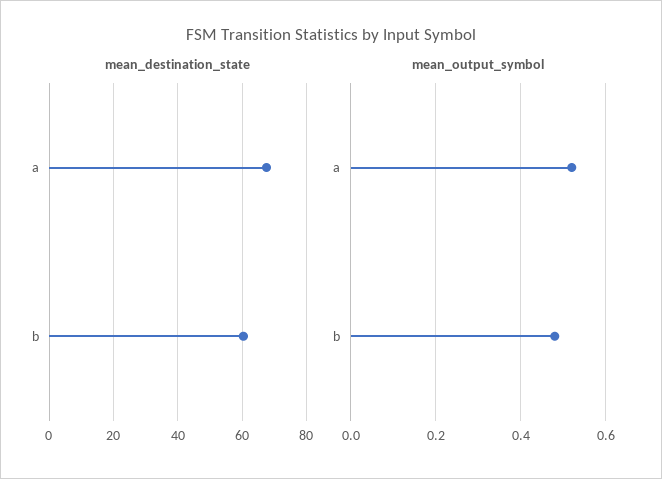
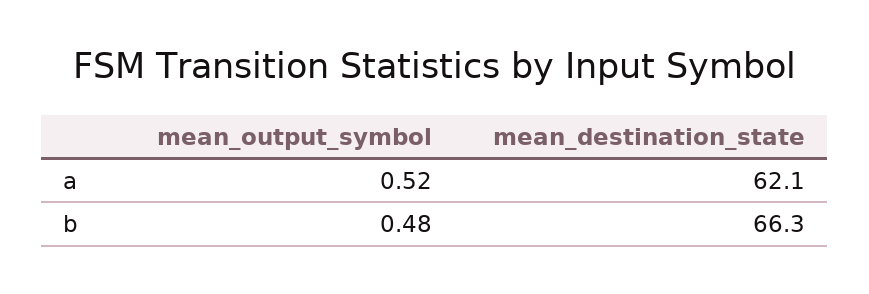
  {
    "mean_destination_state": {
-     "a": 68,
+     "a": 62.1,
-     "b": 60
+     "b": 66.3
    },
    "mean_output_symbol": {
      "a": 0.52,
      "b": 0.48
    }
  }

